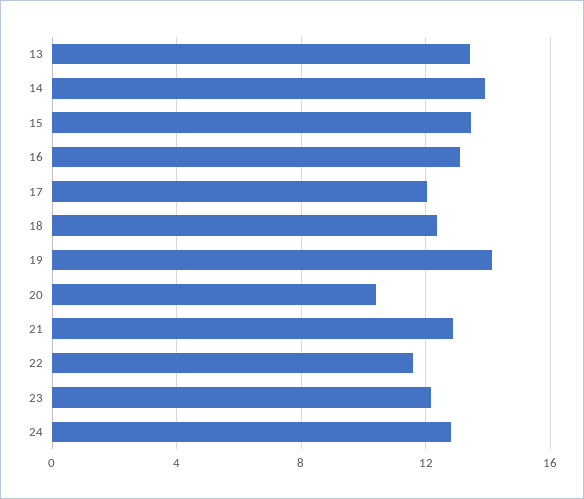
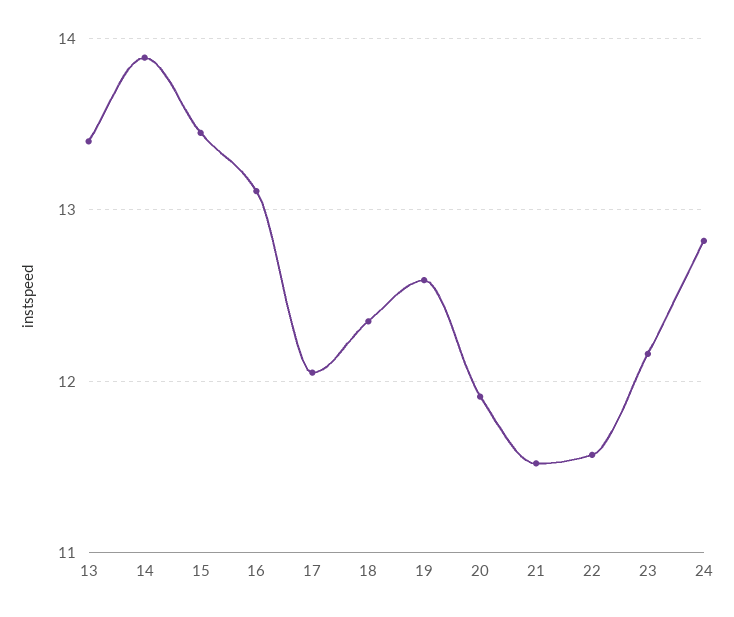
  {
    "13": 13.4,
    "14": 13.9,
    "15": 13.5,
    "16": 13.1,
    "17": 12.1,
    "18": 12.4,
-   "19": 14,
+   "19": 12.6,
-   "20": 10.5,
+   "20": 11.9,
-   "21": 13,
+   "21": 11.5,
    "22": 11.6,
    "23": 12.2,
    "24": 12.8
  }

